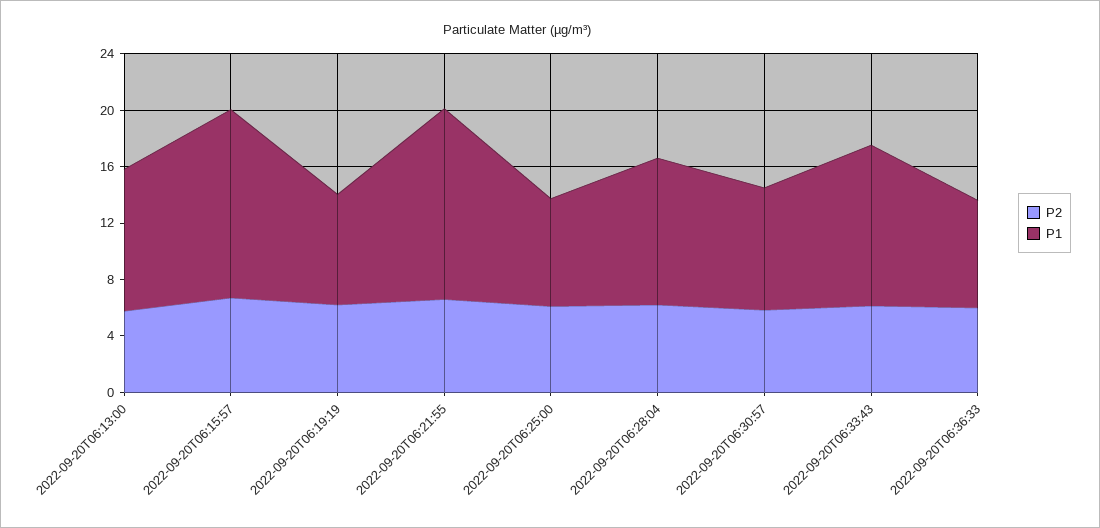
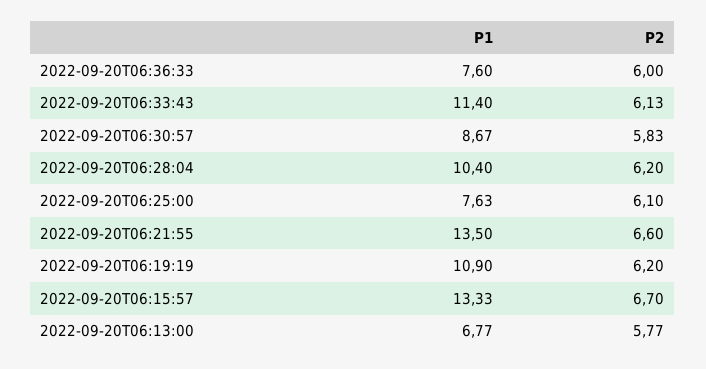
  {
    "P2": {
      "2022-09-20T06:13:00": 5.77,
      "2022-09-20T06:15:57": 6.7,
      "2022-09-20T06:19:19": 6.2,
      "2022-09-20T06:21:55": 6.6,
      "2022-09-20T06:25:00": 6.1,
      "2022-09-20T06:28:04": 6.2,
      "2022-09-20T06:30:57": 5.83,
      "2022-09-20T06:33:43": 6.13,
      "2022-09-20T06:36:33": 6
    },
    "P1": {
-     "2022-09-20T06:13:00": 10,
+     "2022-09-20T06:13:00": 6.77,
      "2022-09-20T06:15:57": 13.33,
-     "2022-09-20T06:19:19": 8,
+     "2022-09-20T06:19:19": 10.9,
      "2022-09-20T06:21:55": 13.5,
      "2022-09-20T06:25:00": 7.63,
      "2022-09-20T06:28:04": 10.4,
      "2022-09-20T06:30:57": 8.67,
      "2022-09-20T06:33:43": 11.4,
      "2022-09-20T06:36:33": 7.6
    }
  }

